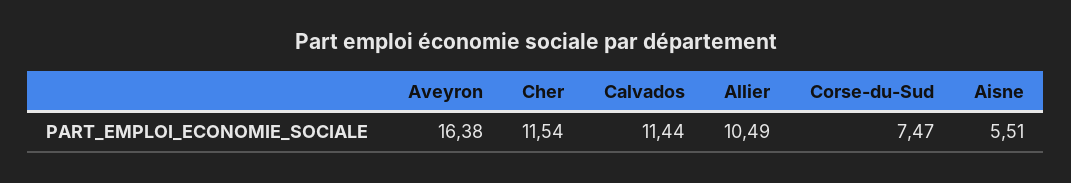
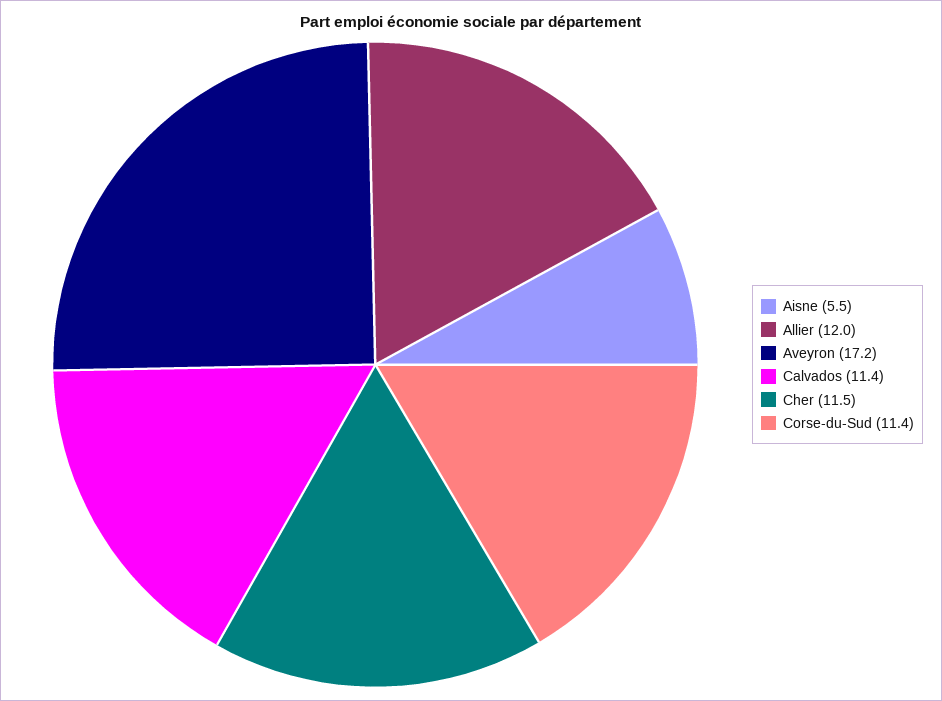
  {
-   "Aveyron": 16.38,
+   "Aveyron": 17.2,
    "Cher": 11.54,
    "Calvados": 11.44,
-   "Allier": 10.49,
+   "Allier": 12,
-   "Corse-du-Sud": 7.47,
+   "Corse-du-Sud": 11.4,
    "Aisne": 5.51
  }

